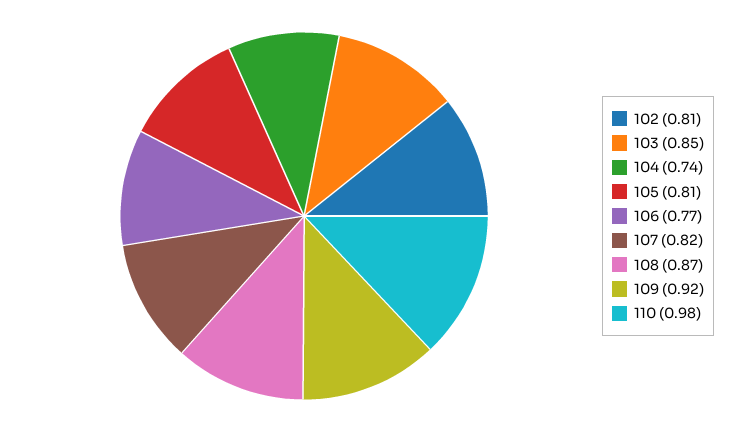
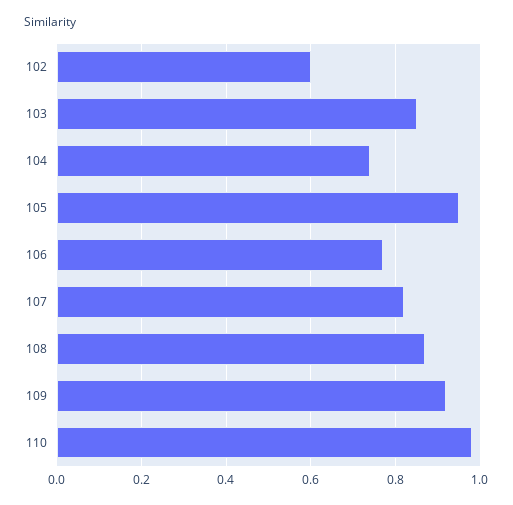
  {
-   "102": 0.81,
+   "102": 0.6,
    "103": 0.85,
    "104": 0.74,
-   "105": 0.81,
+   "105": 0.95,
    "106": 0.77,
    "107": 0.82,
    "108": 0.87,
    "109": 0.92,
    "110": 0.98
  }

